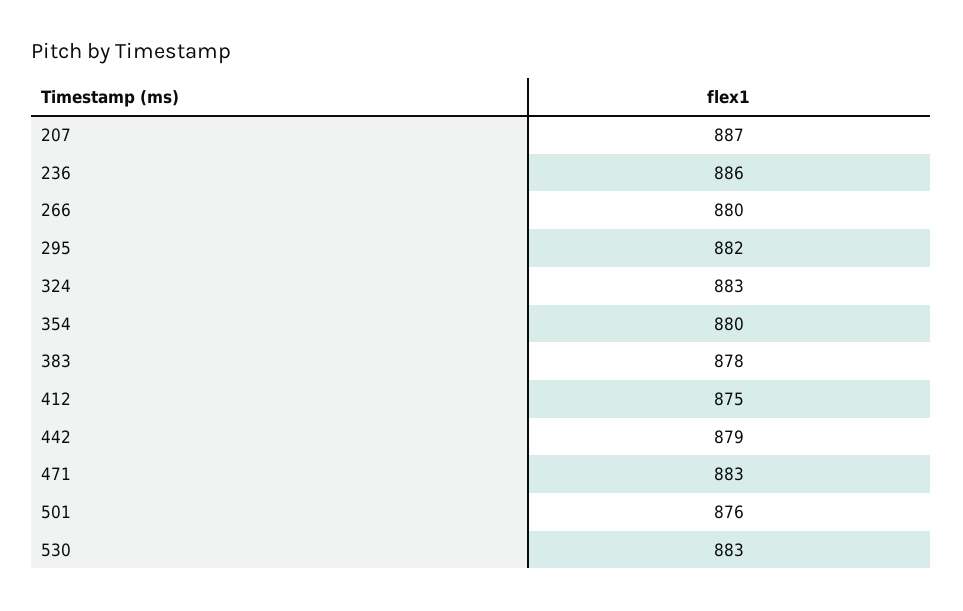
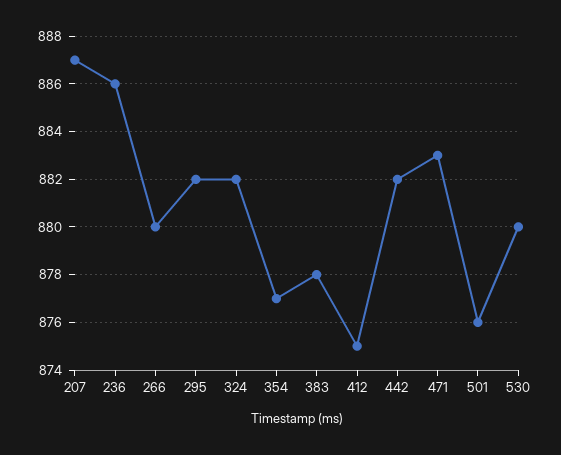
  {
    "207": 887,
    "236": 886,
    "266": 880,
    "295": 882,
-   "324": 883,
+   "324": 882,
-   "354": 880,
+   "354": 877,
    "383": 878,
    "412": 875,
-   "442": 879,
+   "442": 882,
    "471": 883,
    "501": 876,
-   "530": 883
+   "530": 880
  }

